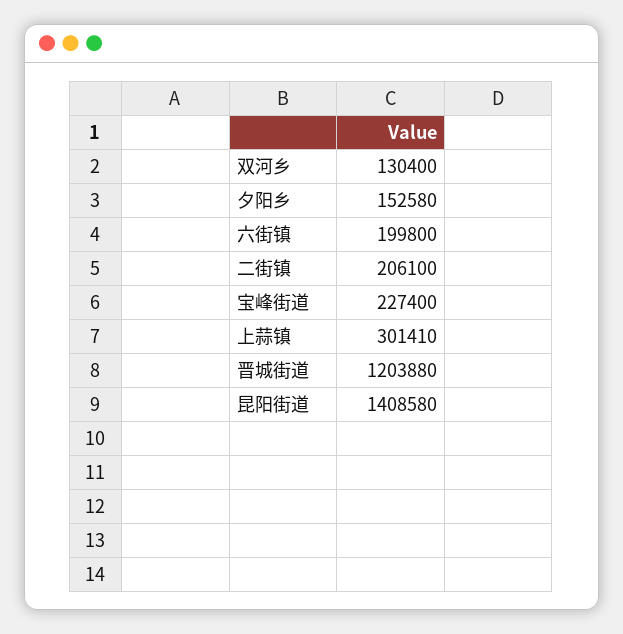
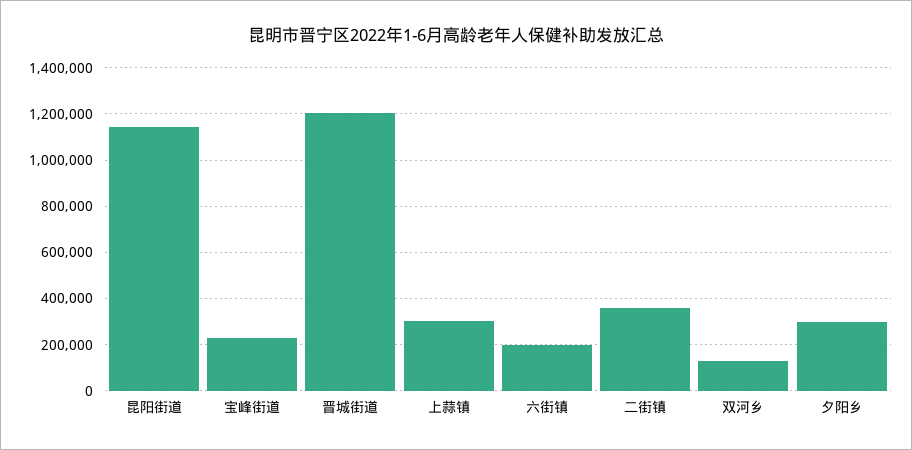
  {
    "双河乡": 130400,
-   "夕阳乡": 152580,
+   "夕阳乡": 300000,
    "六街镇": 199800,
-   "二街镇": 206100,
+   "二街镇": 350000,
    "宝峰街道": 227400,
    "上蒜镇": 301410,
    "晋城街道": 1203880,
-   "昆阳街道": 1408580
+   "昆阳街道": 1150000
  }

